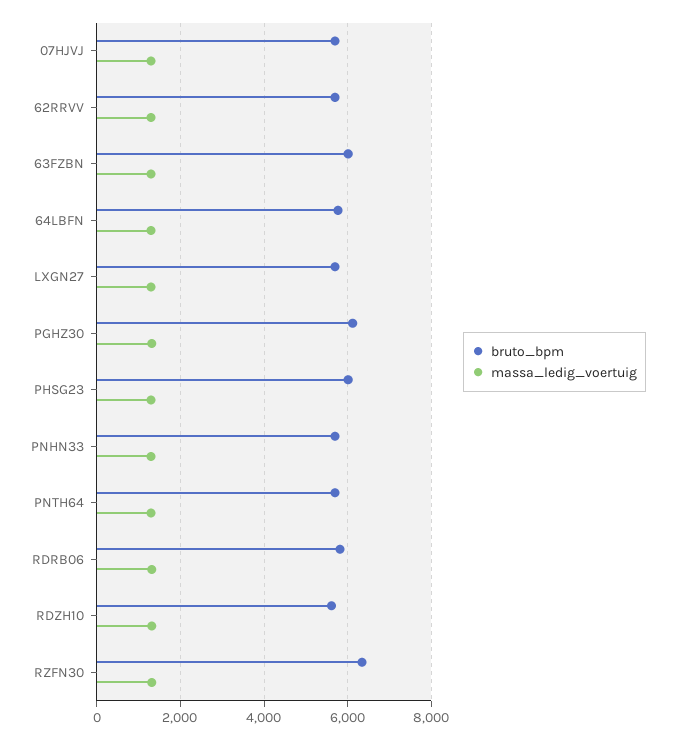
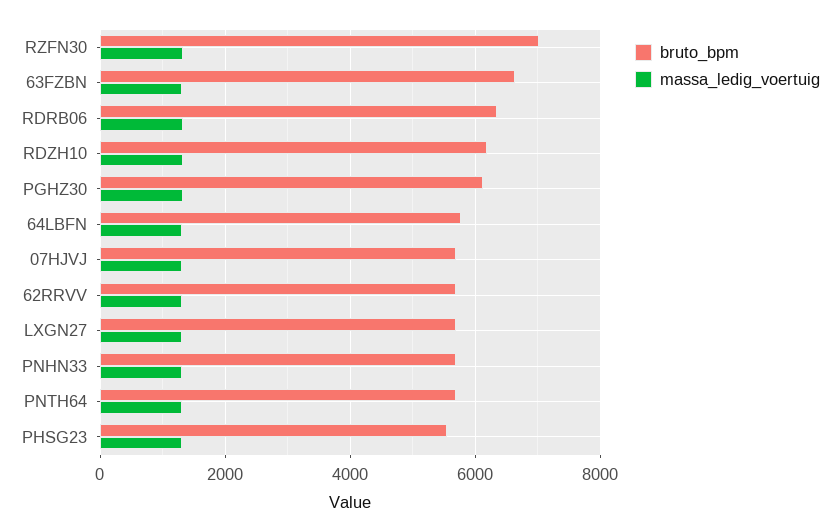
  {
    "bruto_bpm": {
      "07HJVJ": 5600,
      "62RRVV": 5600,
-     "63FZBN": 6000,
+     "63FZBN": 6600,
      "64LBFN": 5800,
      "LXGN27": 5600,
      "PGHZ30": 6200,
-     "PHSG23": 6000,
+     "PHSG23": 5600,
      "PNHN33": 5600,
      "PNTH64": 5600,
-     "RDRB06": 5800,
+     "RDRB06": 6400,
-     "RDZH10": 5600,
+     "RDZH10": 6200,
-     "RZFN30": 6400
+     "RZFN30": 7000
    },
    "massa_ledig_voertuig": {
      "07HJVJ": 1400,
      "62RRVV": 1400,
      "63FZBN": 1400,
      "64LBFN": 1400,
      "LXGN27": 1400,
      "PGHZ30": 1400,
      "PHSG23": 1400,
      "PNHN33": 1400,
      "PNTH64": 1400,
      "RDRB06": 1400,
      "RDZH10": 1400,
      "RZFN30": 1400
    }
  }

